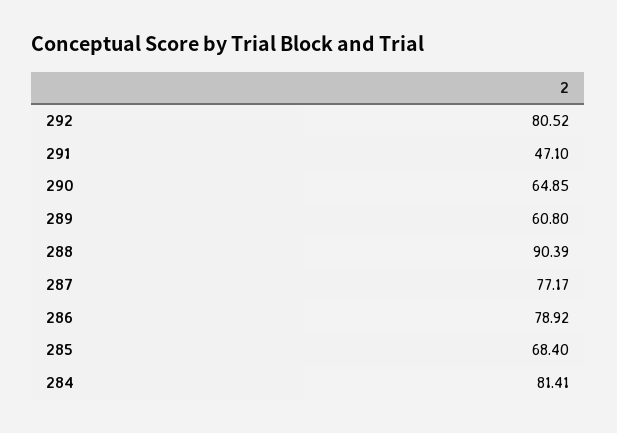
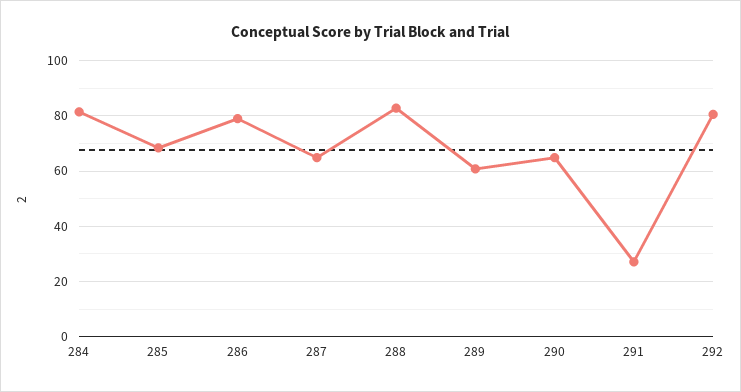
  {
    "292": 80.52,
-   "291": 47.1,
+   "291": 27.5,
    "290": 64.85,
    "289": 60.8,
-   "288": 90.39,
+   "288": 82.5,
-   "287": 77.17,
+   "287": 65,
    "286": 78.92,
    "285": 68.4,
    "284": 81.41
  }

